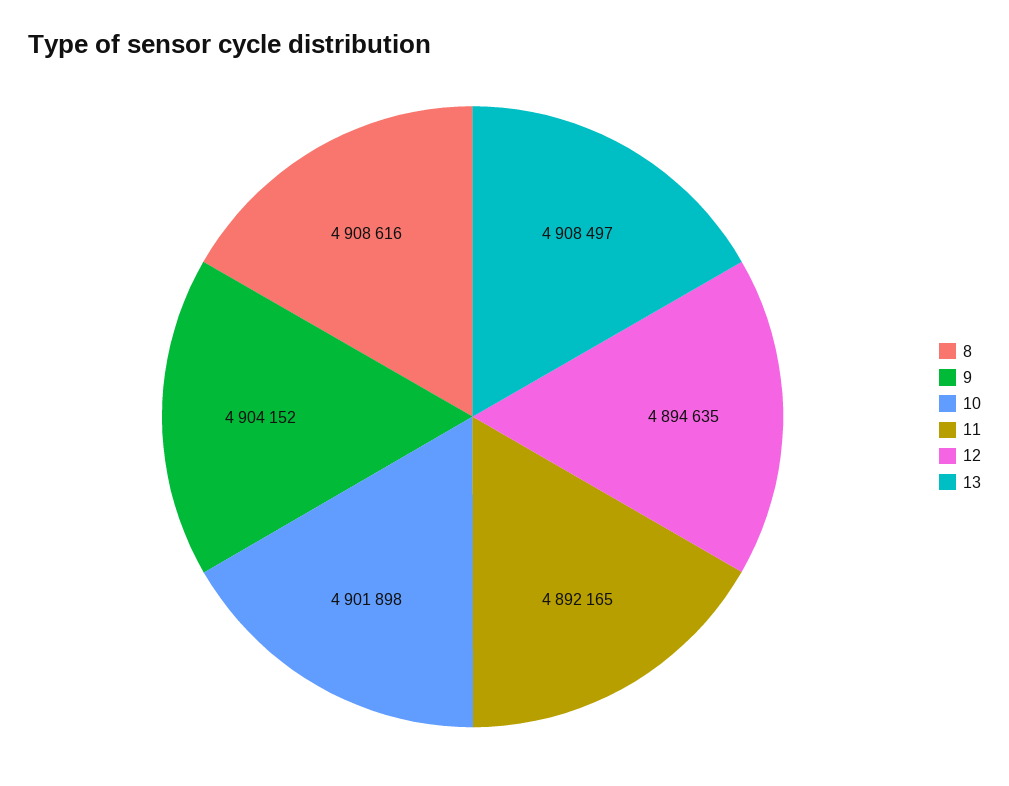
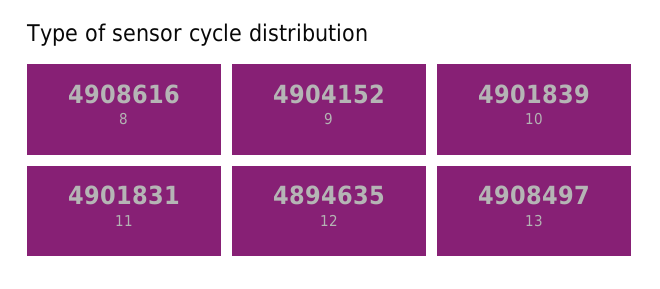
  {
    "8": 4908616,
    "9": 4904152,
-   "10": 4901898,
+   "10": 4901839,
-   "11": 4892165,
+   "11": 4901831,
    "12": 4894635,
    "13": 4908497
  }

